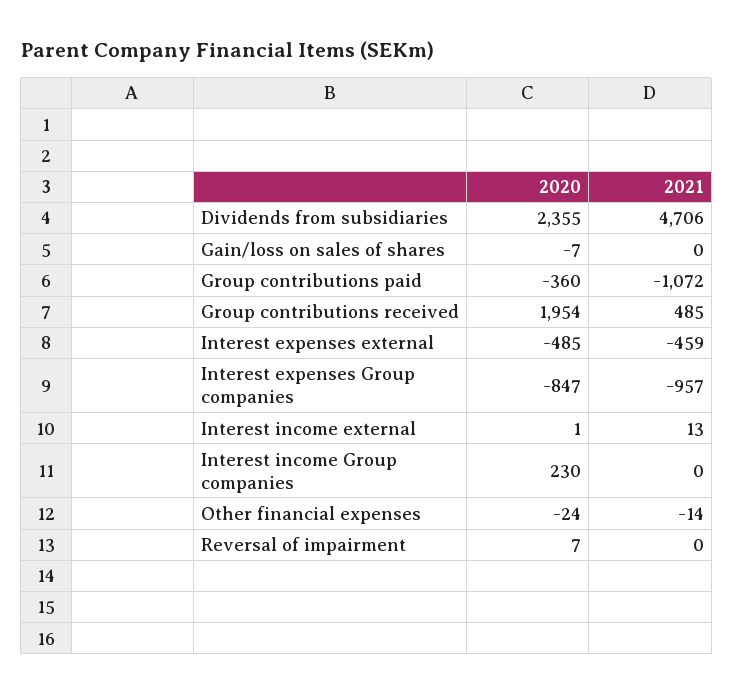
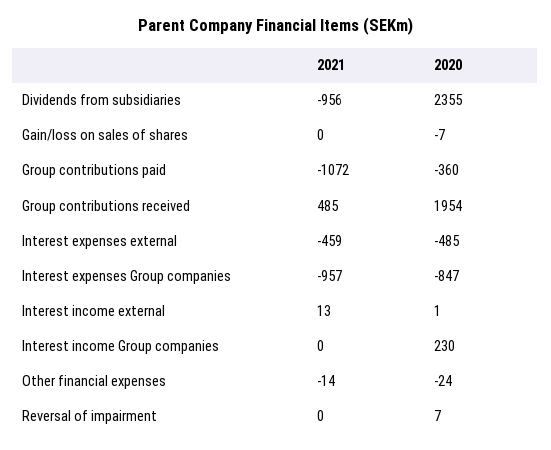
  {
    "2020": {
      "Dividends from subsidiaries": 2355,
      "Gain/loss on sales of shares": -7,
      "Group contributions paid": -360,
      "Group contributions received": 1954,
      "Interest expenses external": -485,
      "Interest expenses Group companies": -847,
      "Interest income external": 1,
      "Interest income Group companies": 230,
      "Other financial expenses": -24,
      "Reversal of impairment": 7
    },
    "2021": {
-     "Dividends from subsidiaries": 4706,
+     "Dividends from subsidiaries": -956,
      "Gain/loss on sales of shares": 0,
      "Group contributions paid": -1072,
      "Group contributions received": 485,
      "Interest expenses external": -459,
      "Interest expenses Group companies": -957,
      "Interest income external": 13,
      "Interest income Group companies": 0,
      "Other financial expenses": -14,
      "Reversal of impairment": 0
    }
  }

